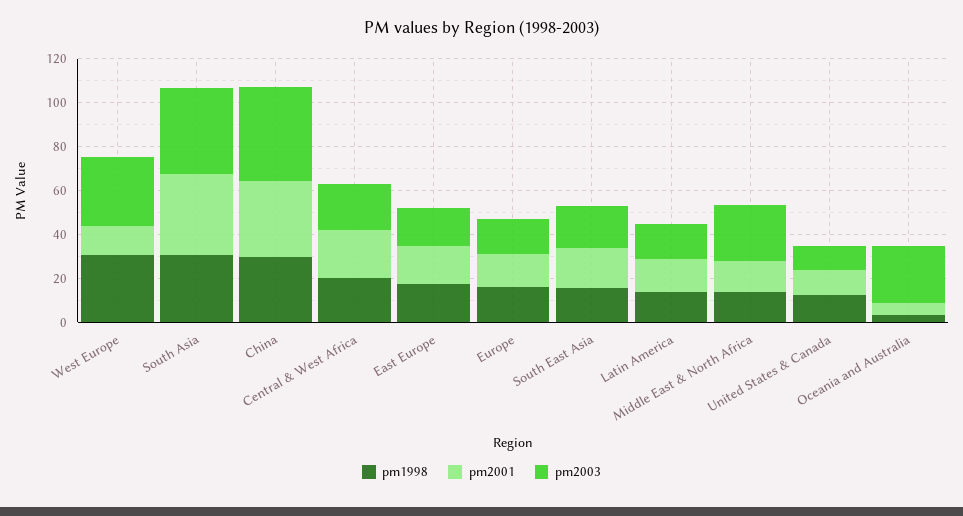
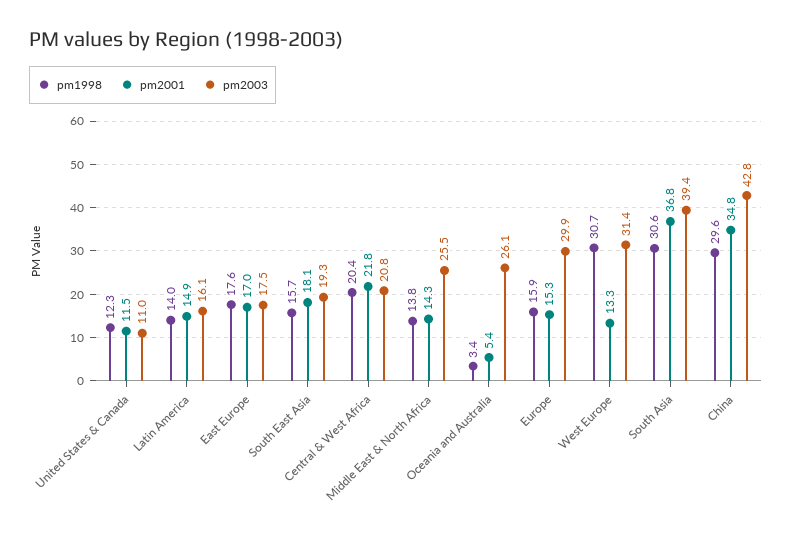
  {
    "pm1998": {
      "West Europe": 30.7,
      "South Asia": 30.6,
      "China": 29.6,
      "Central & West Africa": 20.4,
      "East Europe": 17.6,
      "Europe": 15.9,
      "South East Asia": 15.7,
      "Latin America": 14,
      "Middle East & North Africa": 13.8,
      "United States & Canada": 12.3,
      "Oceania and Australia": 3.4
    },
    "pm2001": {
      "West Europe": 13.3,
      "South Asia": 36.8,
      "China": 34.8,
      "Central & West Africa": 21.8,
      "East Europe": 17,
      "Europe": 15.3,
      "South East Asia": 18.1,
      "Latin America": 14.9,
      "Middle East & North Africa": 14.3,
      "United States & Canada": 11.5,
      "Oceania and Australia": 5.4
    },
    "pm2003": {
      "West Europe": 31.4,
      "South Asia": 39.4,
      "China": 42.8,
      "Central & West Africa": 20.8,
      "East Europe": 17.5,
-     "Europe": 15,
+     "Europe": 29.9,
      "South East Asia": 19.3,
      "Latin America": 16.1,
      "Middle East & North Africa": 25.5,
      "United States & Canada": 11,
      "Oceania and Australia": 26.1
    }
  }

